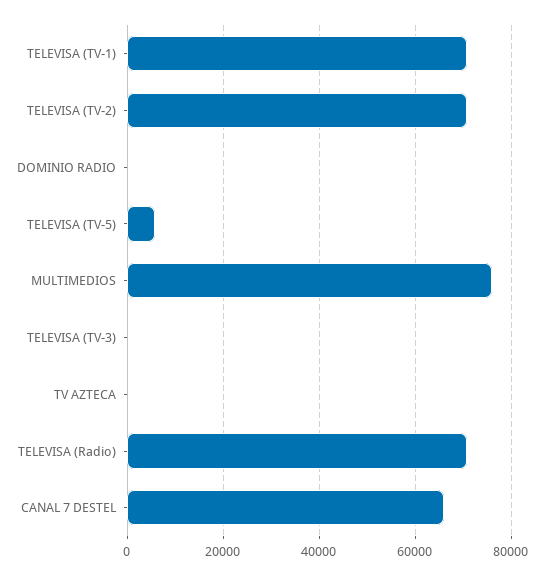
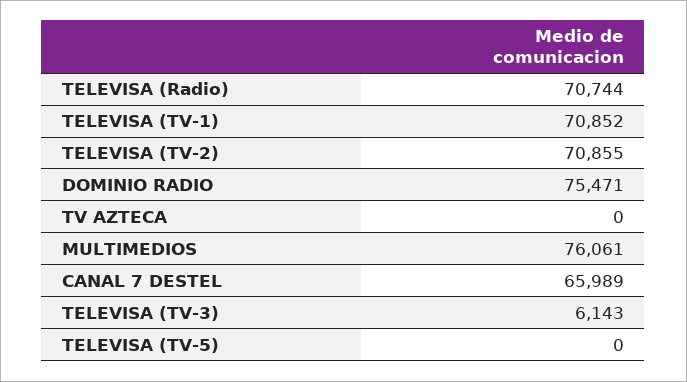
  {
    "TELEVISA (TV-1)": 70852,
    "TELEVISA (TV-2)": 70855,
-   "DOMINIO RADIO": 0,
+   "DOMINIO RADIO": 75471,
-   "TELEVISA (TV-5)": 6000,
+   "TELEVISA (TV-5)": 0,
    "MULTIMEDIOS": 76061,
-   "TELEVISA (TV-3)": 0,
+   "TELEVISA (TV-3)": 6143,
    "TV AZTECA": 0,
    "TELEVISA (Radio)": 70744,
    "CANAL 7 DESTEL": 65989
  }

